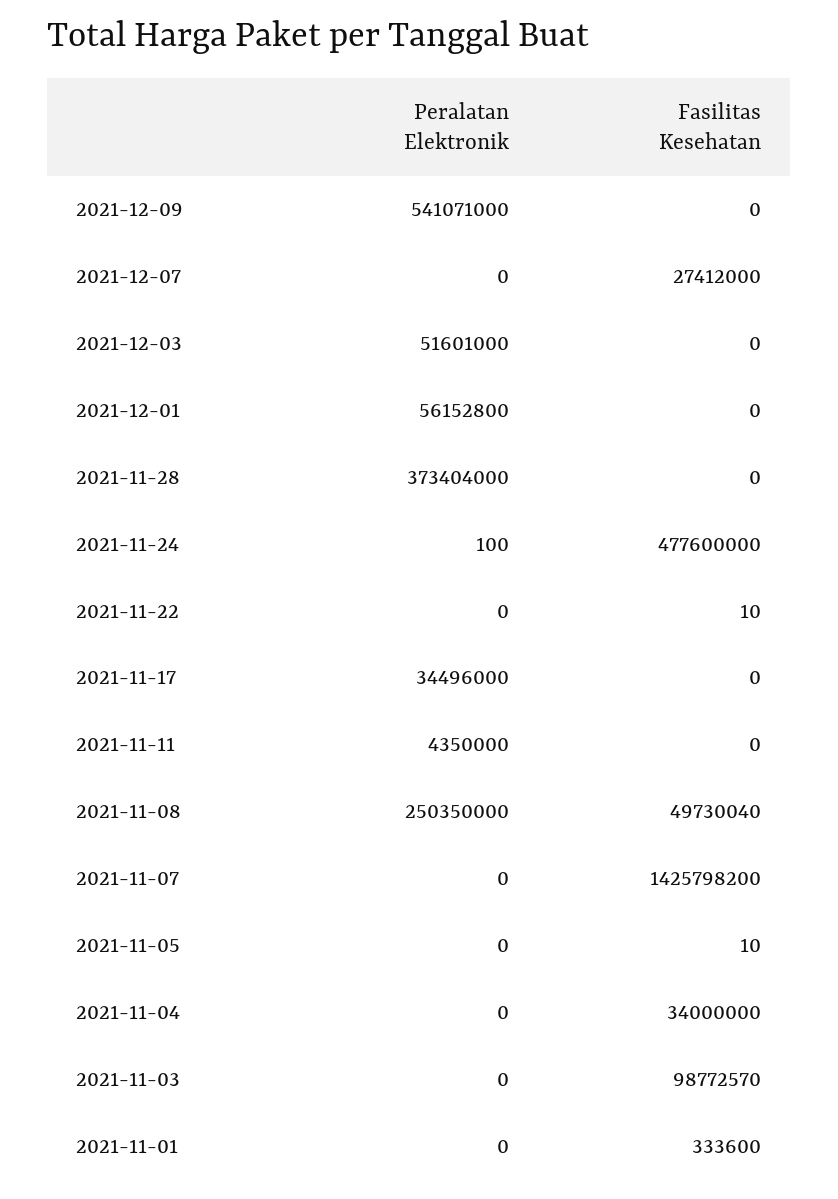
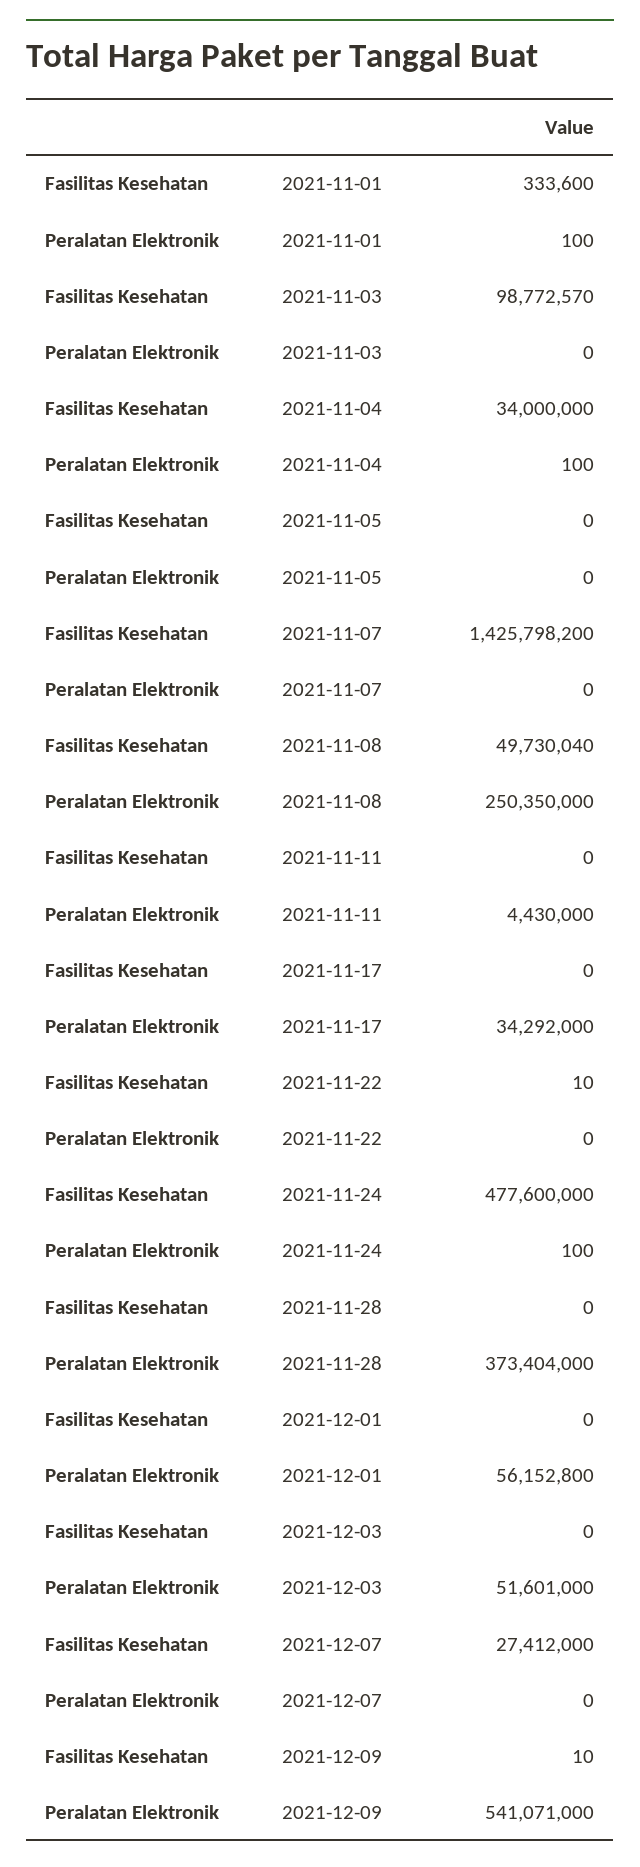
  {
    "Peralatan Elektronik": {
      "2021-12-09": 541071000,
      "2021-12-07": 0,
      "2021-12-03": 51601000,
      "2021-12-01": 56152800,
      "2021-11-28": 373404000,
      "2021-11-24": 100,
      "2021-11-22": 0,
-     "2021-11-17": 34496000,
+     "2021-11-17": 34292000,
-     "2021-11-11": 4350000,
+     "2021-11-11": 4430000,
      "2021-11-08": 250350000,
      "2021-11-07": 0,
      "2021-11-05": 0,
-     "2021-11-04": 0,
+     "2021-11-04": 100,
      "2021-11-03": 0,
-     "2021-11-01": 0
+     "2021-11-01": 100
    },
    "Fasilitas Kesehatan": {
-     "2021-12-09": 0,
+     "2021-12-09": 10,
      "2021-12-07": 27412000,
      "2021-12-03": 0,
      "2021-12-01": 0,
      "2021-11-28": 0,
      "2021-11-24": 477600000,
      "2021-11-22": 10,
      "2021-11-17": 0,
      "2021-11-11": 0,
      "2021-11-08": 49730040,
      "2021-11-07": 1425798200,
-     "2021-11-05": 10,
+     "2021-11-05": 0,
      "2021-11-04": 34000000,
      "2021-11-03": 98772570,
      "2021-11-01": 333600
    }
  }

